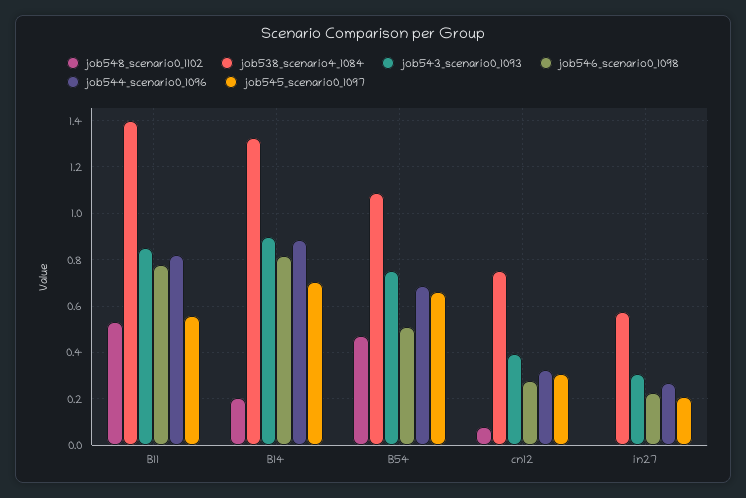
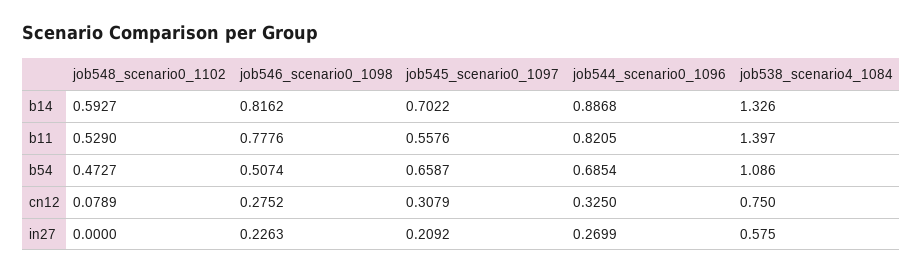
  {
    "job548_scenario0_1102": {
      "B11": 0.529,
-     "B14": 0.2,
+     "B14": 0.5927,
      "B54": 0.4727,
      "cn12": 0.0789,
      "in27": 0
    },
    "job538_scenario4_1084": {
      "B11": 1.397,
      "B14": 1.326,
      "B54": 1.086,
      "cn12": 0.75,
      "in27": 0.575
    },
-   "job543_scenario0_1093": {
-     "B11": 0.85,
-     "B14": 0.9,
-     "B54": 0.75,
-     "cn12": 0.4,
-     "in27": 0.3
-   },
    "job546_scenario0_1098": {
      "B11": 0.7776,
      "B14": 0.8162,
      "B54": 0.5074,
      "cn12": 0.2752,
      "in27": 0.2263
    },
    "job544_scenario0_1096": {
      "B11": 0.8205,
      "B14": 0.8868,
      "B54": 0.6854,
      "cn12": 0.325,
      "in27": 0.2699
    },
    "job545_scenario0_1097": {
      "B11": 0.5576,
      "B14": 0.7022,
      "B54": 0.6587,
      "cn12": 0.3079,
      "in27": 0.2092
    }
  }

